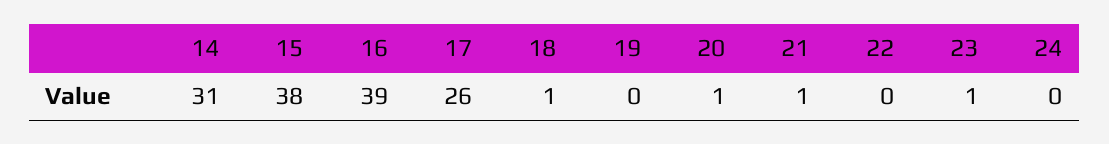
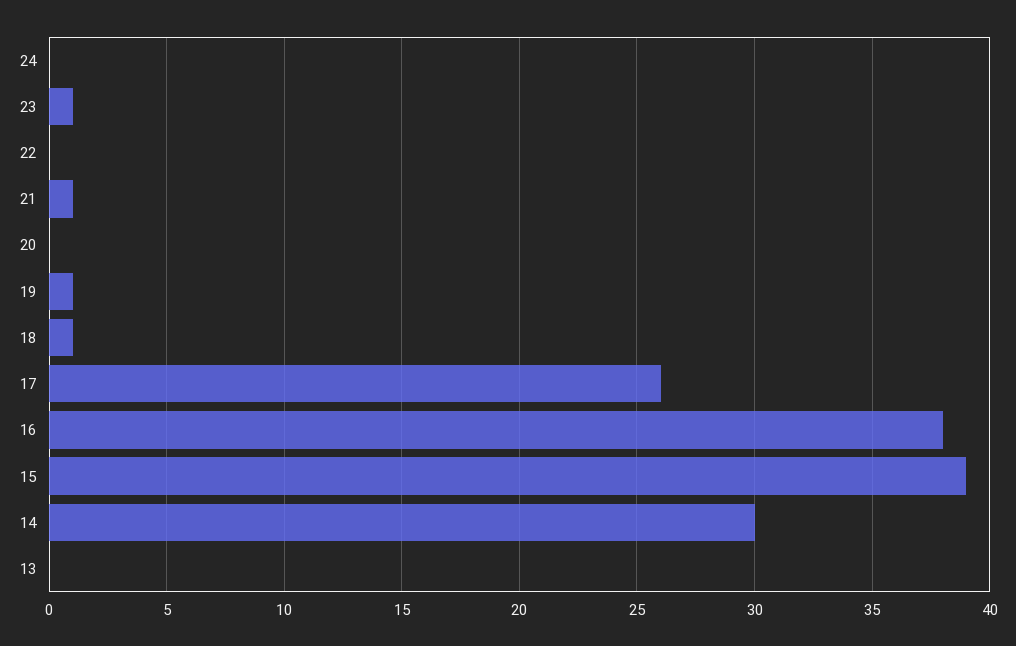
  {
-   "14": 31,
+   "14": 30,
-   "15": 38,
+   "15": 39,
-   "16": 39,
+   "16": 38,
    "17": 26,
    "18": 1,
-   "19": 0,
+   "19": 1,
-   "20": 1,
+   "20": 0,
    "21": 1,
    "22": 0,
    "23": 1,
-   "24": 0
+   "24": 0,
+   "13": 0
  }

